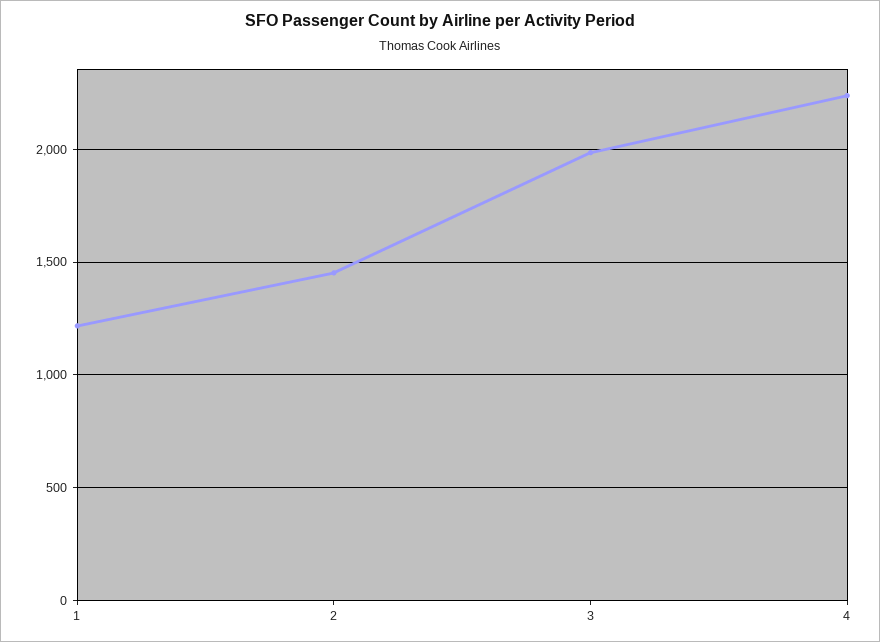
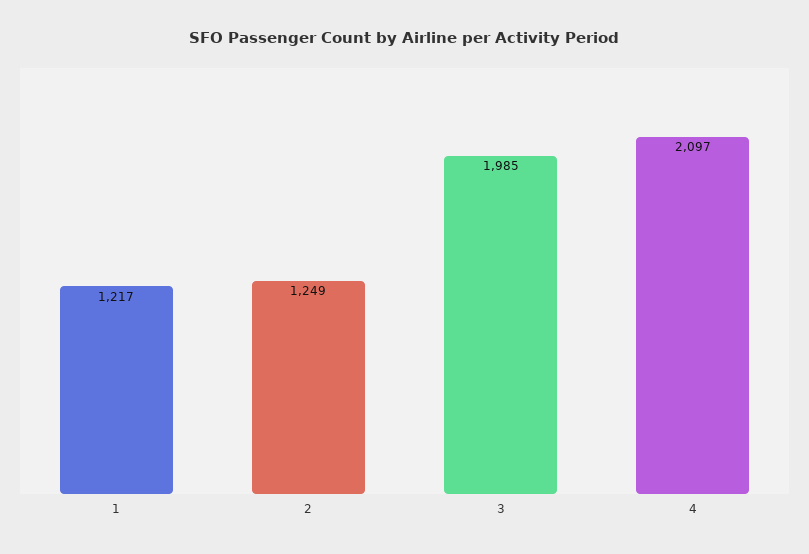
  {
    "1": 1217,
-   "2": 1450,
+   "2": 1249,
    "3": 1985,
-   "4": 2250
+   "4": 2097
  }

